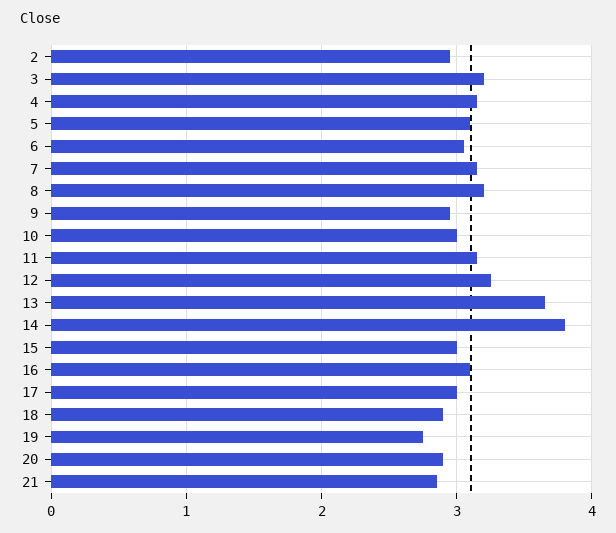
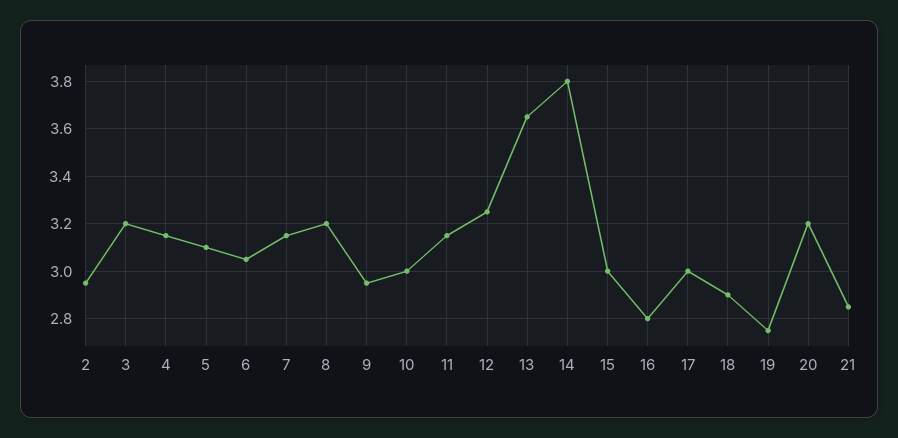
  {
    "2": 2.95,
    "3": 3.2,
    "4": 3.15,
    "5": 3.1,
    "6": 3.05,
    "7": 3.15,
    "8": 3.2,
    "9": 2.95,
    "10": 3,
    "11": 3.15,
    "12": 3.25,
    "13": 3.65,
    "14": 3.8,
    "15": 3,
-   "16": 3.1,
+   "16": 2.8,
    "17": 3,
    "18": 2.9,
    "19": 2.75,
-   "20": 2.9,
+   "20": 3.2,
    "21": 2.85
  }

